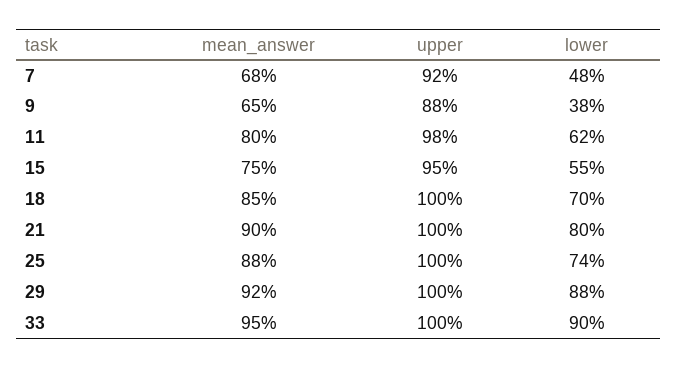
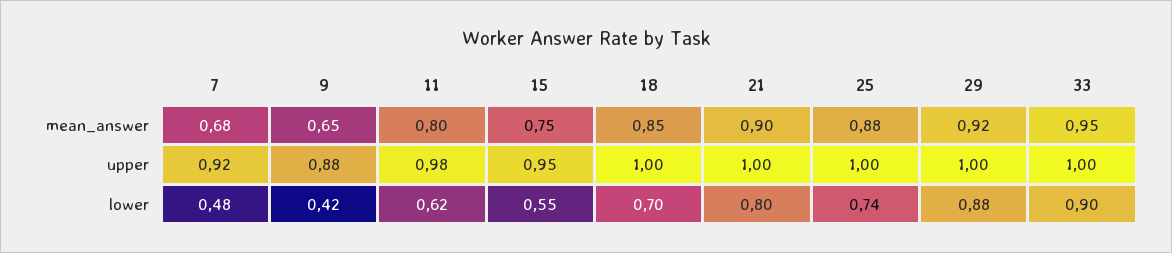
  {
    "mean_answer": {
      "7": 0.68,
      "9": 0.65,
      "11": 0.8,
      "15": 0.75,
      "18": 0.85,
      "21": 0.9,
      "25": 0.88,
      "29": 0.92,
      "33": 0.95
    },
    "upper": {
      "7": 0.92,
      "9": 0.88,
      "11": 0.98,
      "15": 0.95,
      "18": 1,
      "21": 1,
      "25": 1,
      "29": 1,
      "33": 1
    },
    "lower": {
      "7": 0.48,
-     "9": 0.38,
+     "9": 0.42,
      "11": 0.62,
      "15": 0.55,
      "18": 0.7,
      "21": 0.8,
      "25": 0.74,
      "29": 0.88,
      "33": 0.9
    }
  }

